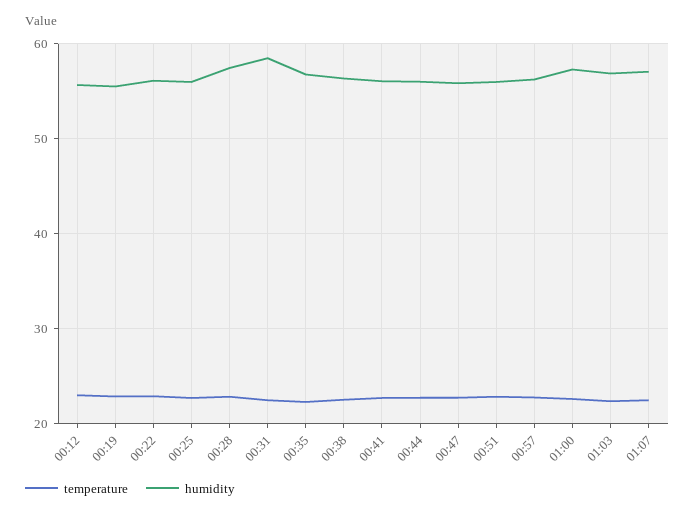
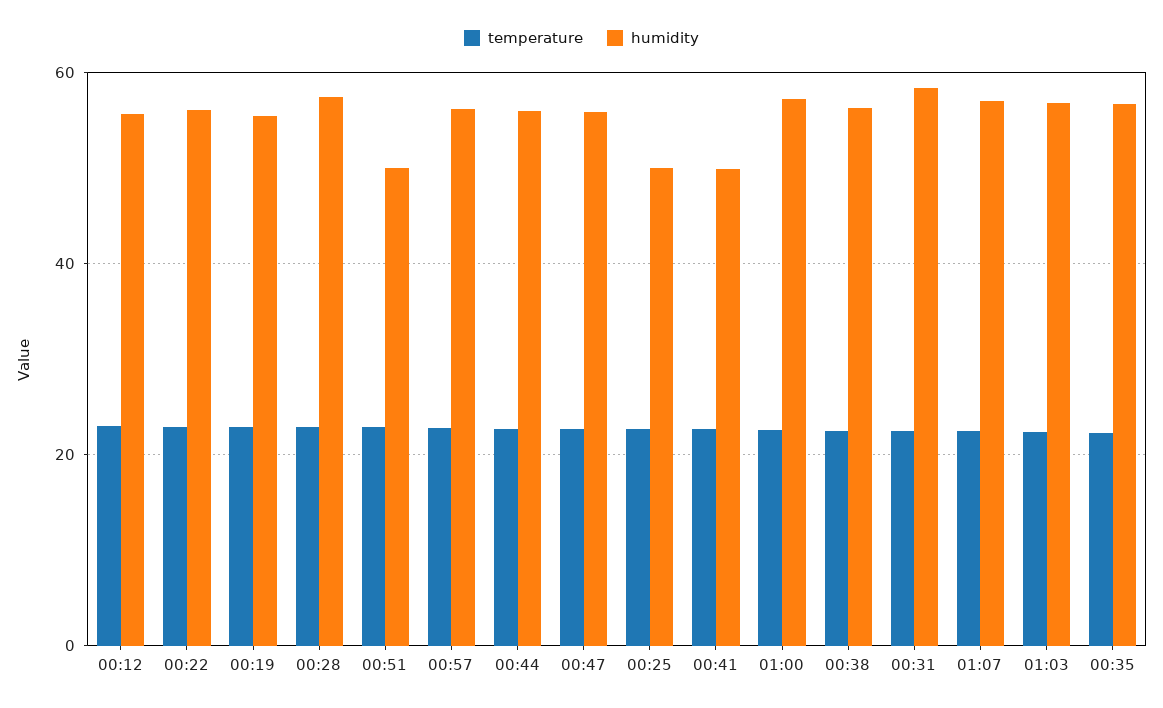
  {
    "temperature": {
      "00:12": 23,
      "00:19": 23,
      "00:22": 23,
      "00:25": 23,
      "00:28": 23,
      "00:31": 23,
      "00:35": 22,
      "00:38": 23,
      "00:41": 23,
      "00:44": 23,
      "00:47": 23,
      "00:51": 23,
      "00:57": 23,
      "01:00": 23,
      "01:03": 22,
      "01:07": 22
    },
    "humidity": {
      "00:12": 56,
      "00:19": 56,
      "00:22": 56,
-     "00:25": 56,
+     "00:25": 50,
      "00:28": 57,
      "00:31": 58,
      "00:35": 57,
      "00:38": 56,
-     "00:41": 56,
+     "00:41": 50,
      "00:44": 56,
      "00:47": 56,
-     "00:51": 56,
+     "00:51": 50,
      "00:57": 56,
      "01:00": 57,
      "01:03": 57,
      "01:07": 57
    }
  }

